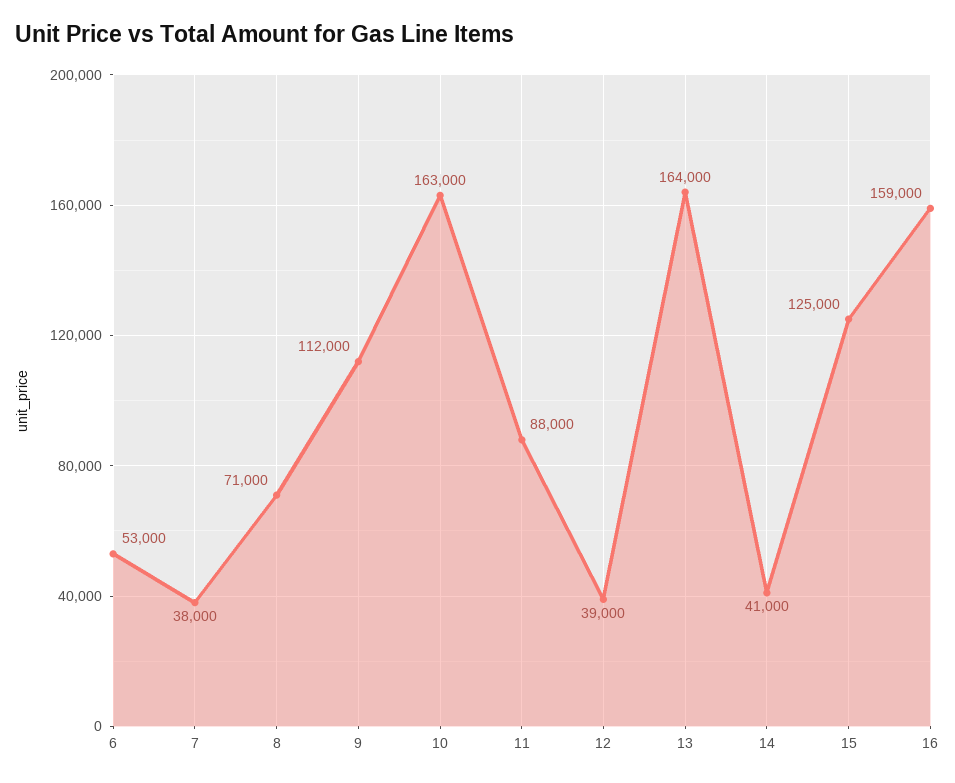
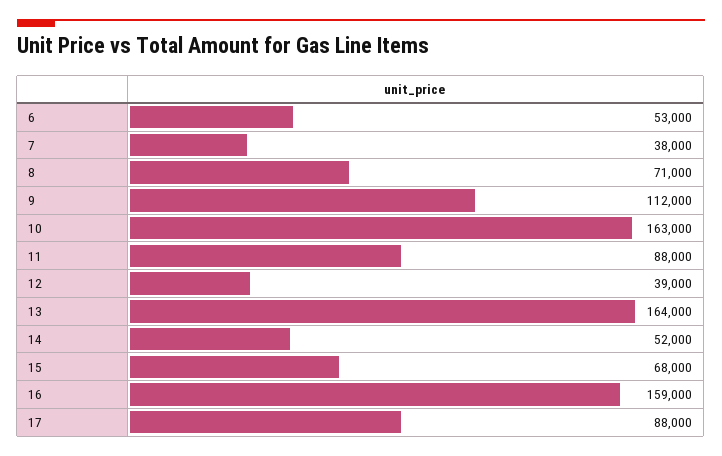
  {
    "6": 53000,
    "7": 38000,
    "8": 71000,
    "9": 112000,
    "10": 163000,
    "11": 88000,
    "12": 39000,
    "13": 164000,
-   "14": 41000,
+   "14": 52000,
-   "15": 125000,
+   "15": 68000,
-   "16": 159000
+   "16": 159000,
+   "17": 88000
  }

